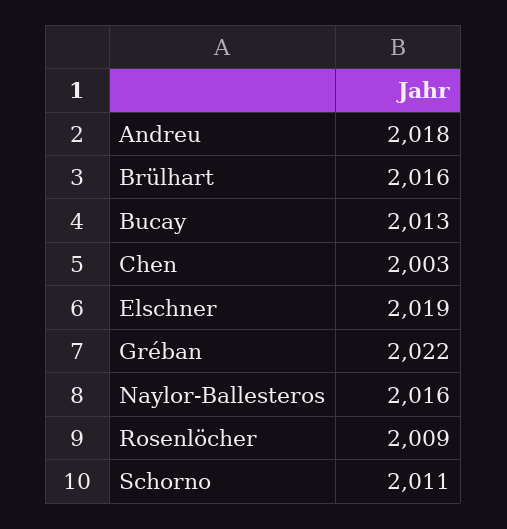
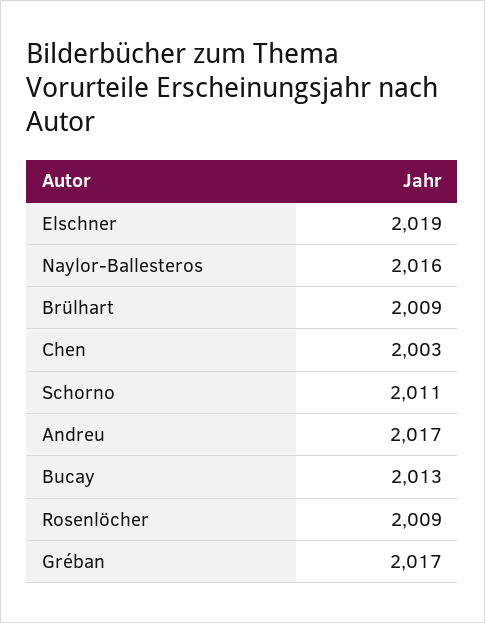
  {
-   "Andreu": 2018,
+   "Andreu": 2017,
-   "Brülhart": 2016,
+   "Brülhart": 2009,
    "Bucay": 2013,
    "Chen": 2003,
    "Elschner": 2019,
-   "Gréban": 2022,
+   "Gréban": 2017,
    "Naylor-Ballesteros": 2016,
    "Rosenlöcher": 2009,
    "Schorno": 2011
  }

